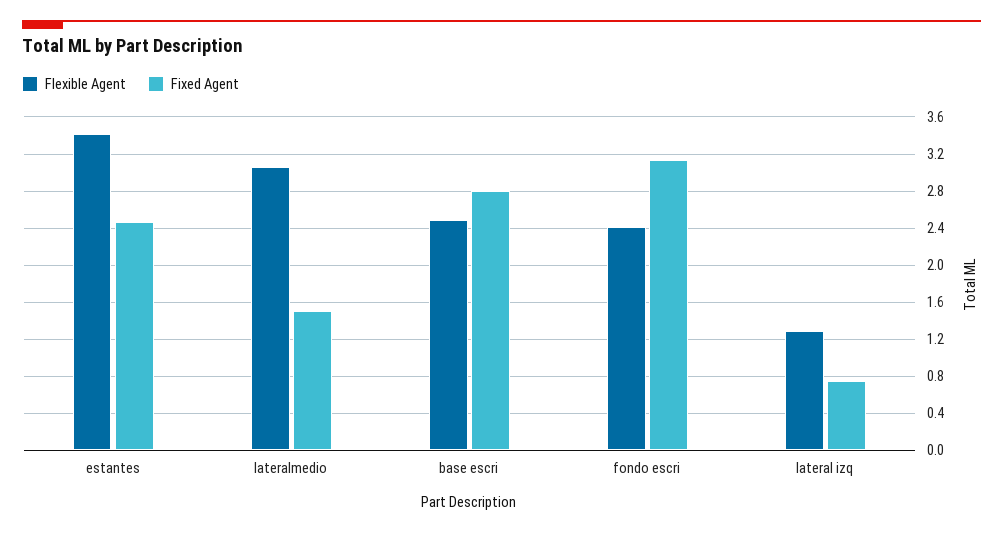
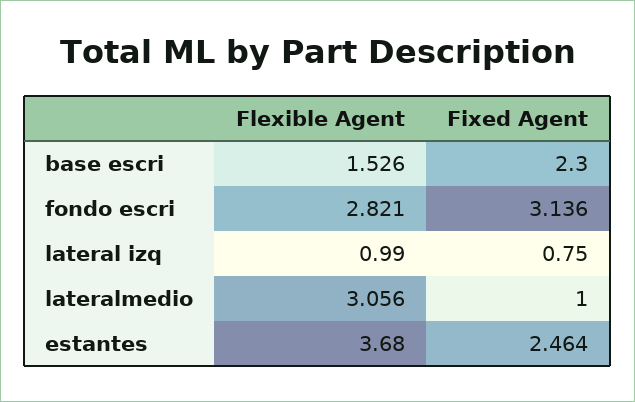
  {
    "Flexible Agent": {
-     "estantes": 3.4,
+     "estantes": 3.68,
      "lateralmedio": 3.056,
-     "base escri": 2.5,
+     "base escri": 1.526,
-     "fondo escri": 2.4,
+     "fondo escri": 2.821,
-     "lateral izq": 1.3
+     "lateral izq": 0.99
    },
    "Fixed Agent": {
      "estantes": 2.464,
-     "lateralmedio": 1.5,
+     "lateralmedio": 1,
-     "base escri": 2.8,
+     "base escri": 2.3,
      "fondo escri": 3.136,
      "lateral izq": 0.75
    }
  }

